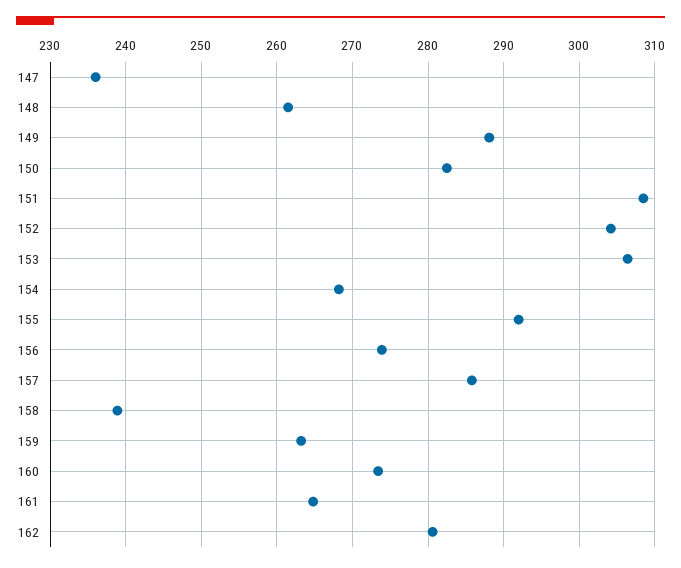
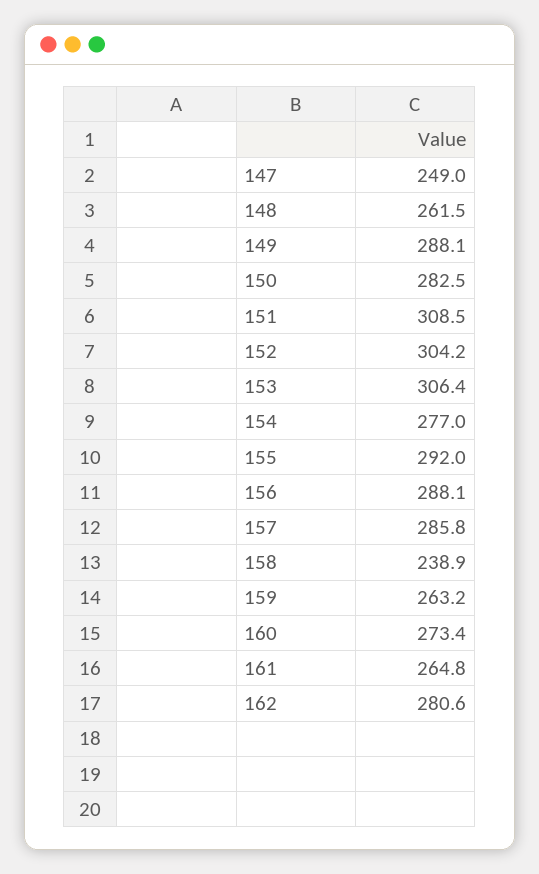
  {
-   "147": 236,
+   "147": 249,
    "148": 261.5,
    "149": 288.1,
    "150": 282.5,
    "151": 308.5,
    "152": 304.2,
    "153": 306.4,
-   "154": 268,
+   "154": 277,
    "155": 292,
-   "156": 274,
+   "156": 288.1,
    "157": 285.8,
    "158": 238.9,
    "159": 263.2,
    "160": 273.4,
    "161": 264.8,
    "162": 280.6
  }

